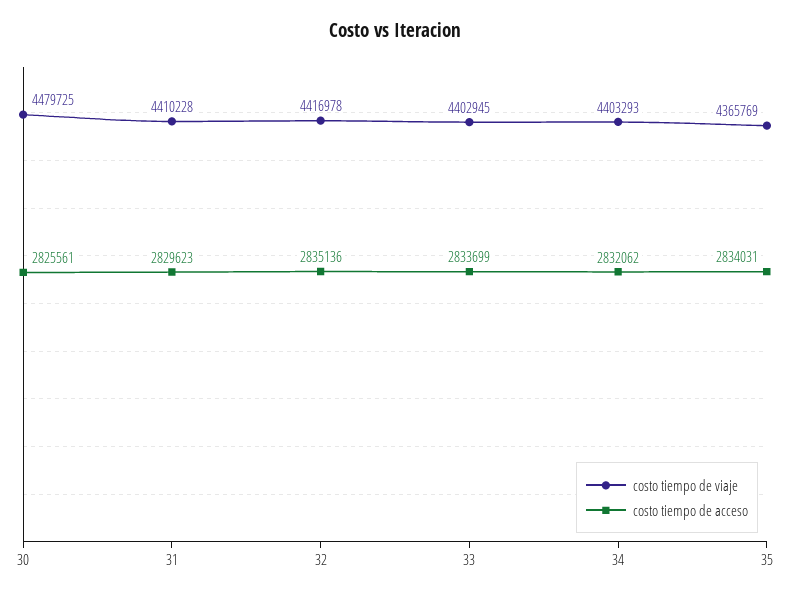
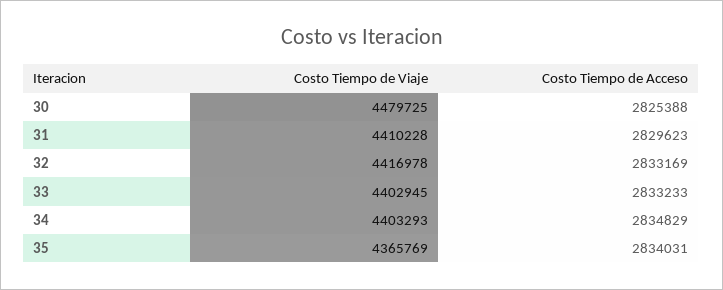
  {
    "costo tiempo de viaje": {
      "30": 4479725,
      "31": 4410228,
      "32": 4416978,
      "33": 4402945,
      "34": 4403293,
      "35": 4365769
    },
    "costo tiempo de acceso": {
-     "30": 2825561,
+     "30": 2825388,
      "31": 2829623,
-     "32": 2835136,
+     "32": 2833169,
-     "33": 2833699,
+     "33": 2833233,
-     "34": 2832062,
+     "34": 2834829,
      "35": 2834031
    }
  }

